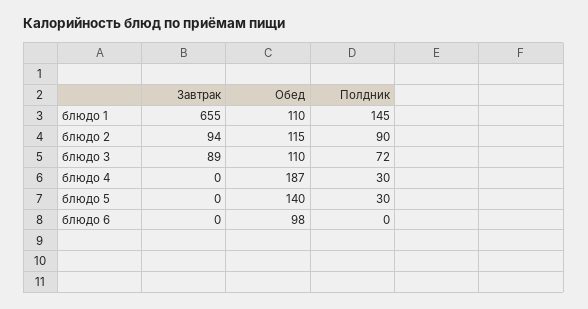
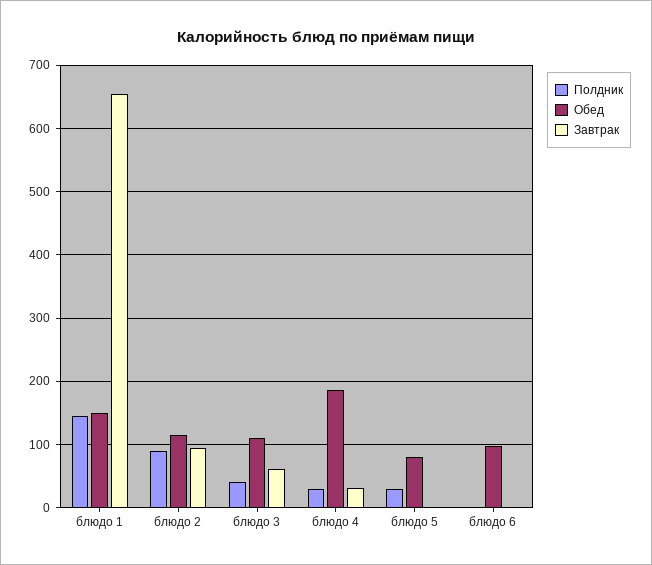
  {
    "Завтрак": {
      "блюдо 1": 655,
      "блюдо 2": 94,
-     "блюдо 3": 89,
+     "блюдо 3": 60,
-     "блюдо 4": 0,
+     "блюдо 4": 30,
      "блюдо 5": 0,
      "блюдо 6": 0
    },
    "Обед": {
-     "блюдо 1": 110,
+     "блюдо 1": 150,
      "блюдо 2": 115,
      "блюдо 3": 110,
      "блюдо 4": 187,
-     "блюдо 5": 140,
+     "блюдо 5": 80,
      "блюдо 6": 98
    },
    "Полдник": {
      "блюдо 1": 145,
      "блюдо 2": 90,
-     "блюдо 3": 72,
+     "блюдо 3": 40,
      "блюдо 4": 30,
      "блюдо 5": 30,
      "блюдо 6": 0
    }
  }

